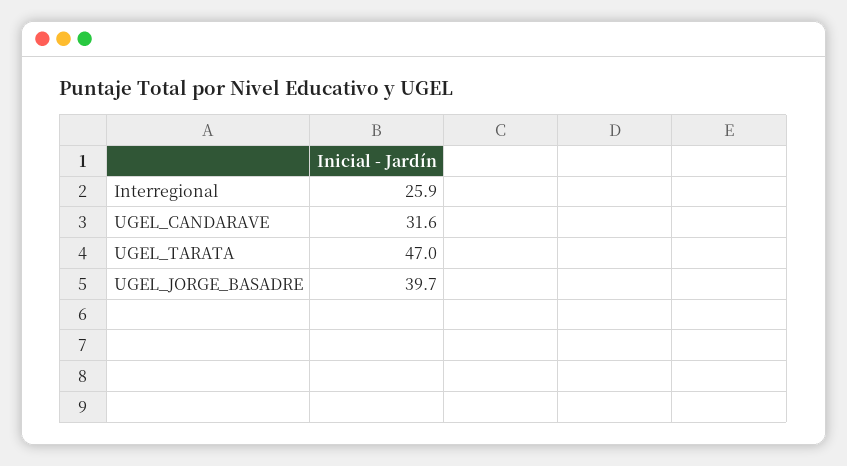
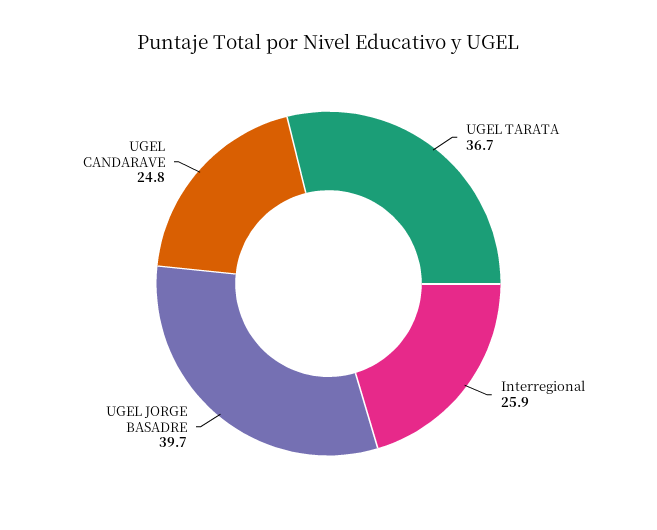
  {
    "Interregional": 25.9,
-   "UGEL_CANDARAVE": 31.6,
+   "UGEL_CANDARAVE": 24.8,
-   "UGEL_TARATA": 47,
+   "UGEL_TARATA": 36.7,
    "UGEL_JORGE_BASADRE": 39.7
  }

